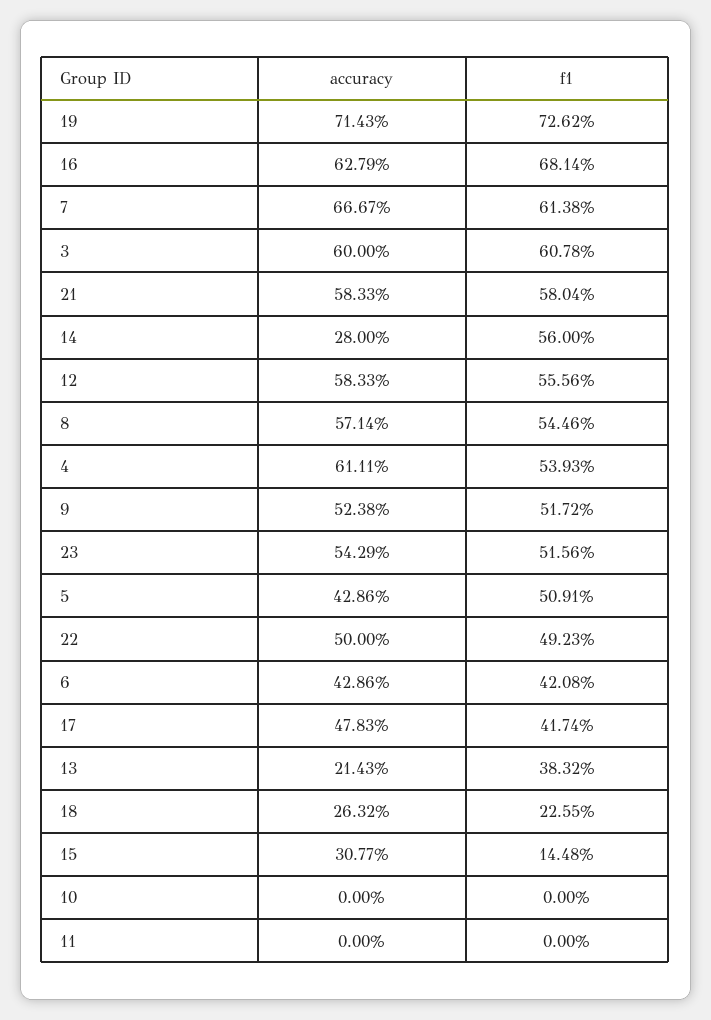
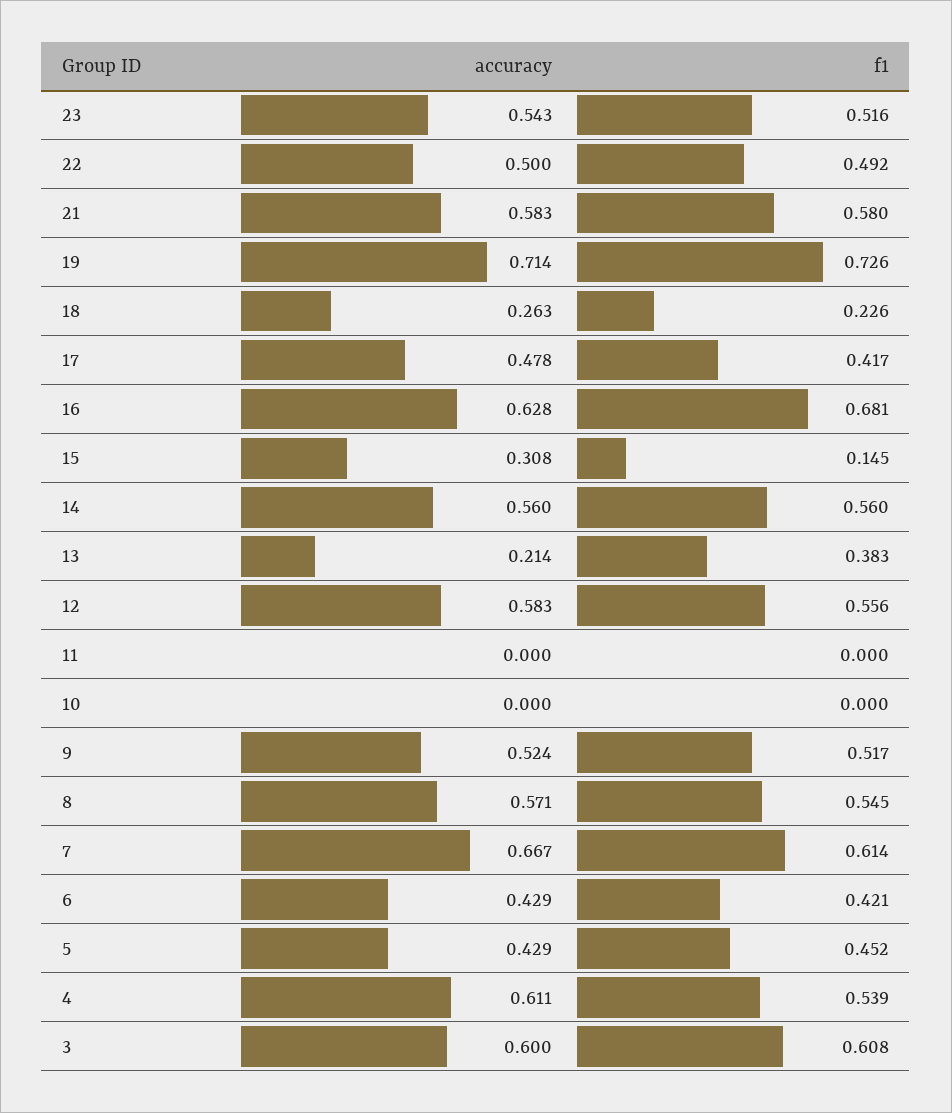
  {
    "accuracy": {
      "19": 0.7143,
      "16": 0.6279,
      "7": 0.6667,
      "3": 0.6,
      "21": 0.5833,
-     "14": 0.28,
+     "14": 0.56,
      "12": 0.5833,
      "8": 0.5714,
      "4": 0.6111,
      "9": 0.5238,
      "23": 0.5429,
      "5": 0.4286,
      "22": 0.5,
      "6": 0.4286,
      "17": 0.4783,
      "13": 0.2143,
      "18": 0.2632,
      "15": 0.3077,
      "10": 0,
      "11": 0
    },
    "f1": {
      "19": 0.7262,
      "16": 0.6814,
      "7": 0.6138,
      "3": 0.6078,
      "21": 0.5804,
      "14": 0.56,
      "12": 0.5556,
      "8": 0.5446,
      "4": 0.5393,
      "9": 0.5172,
      "23": 0.5156,
-     "5": 0.5091,
+     "5": 0.452,
      "22": 0.4923,
      "6": 0.4208,
      "17": 0.4174,
      "13": 0.3832,
      "18": 0.2255,
      "15": 0.1448,
      "10": 0,
      "11": 0
    }
  }

